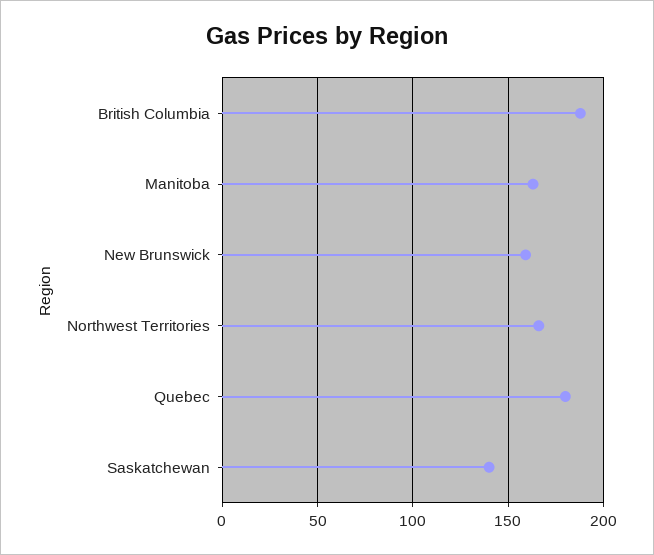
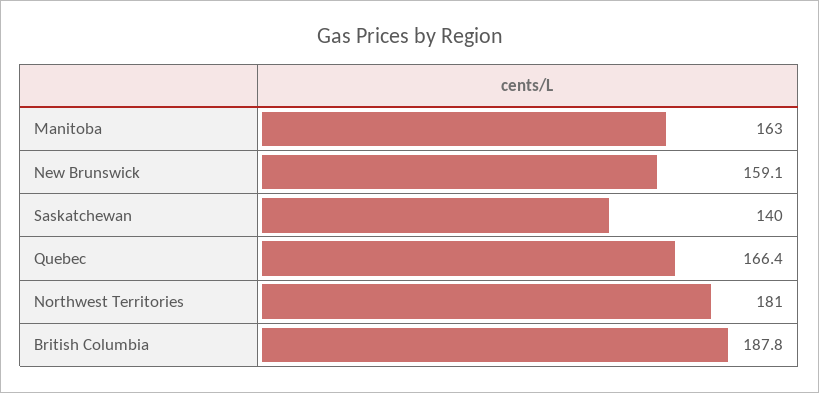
  {
    "British Columbia": 187.8,
    "Manitoba": 163,
    "New Brunswick": 159.1,
-   "Northwest Territories": 165,
+   "Northwest Territories": 181,
-   "Quebec": 180,
+   "Quebec": 166.4,
    "Saskatchewan": 140
  }

